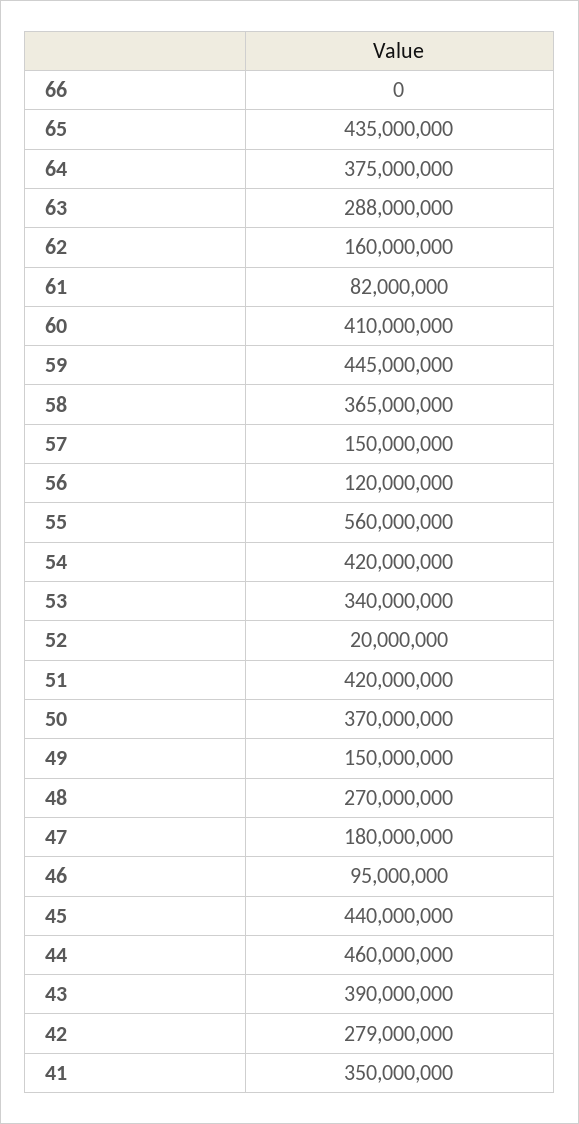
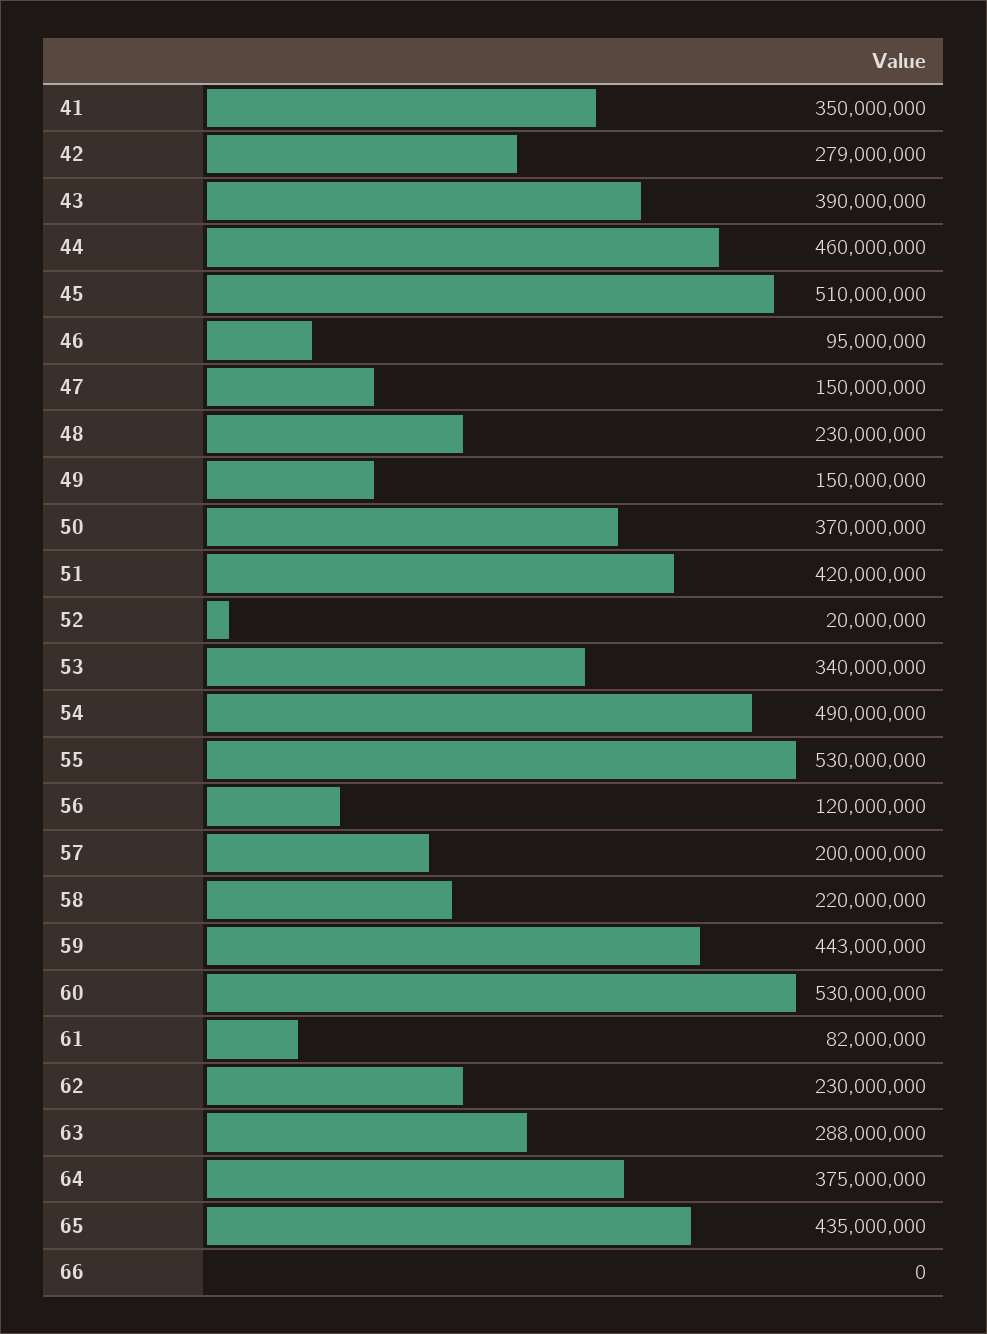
  {
    "66": 0,
    "65": 435000000,
    "64": 375000000,
    "63": 288000000,
-   "62": 160000000,
+   "62": 230000000,
    "61": 82000000,
-   "60": 410000000,
+   "60": 530000000,
-   "59": 445000000,
+   "59": 443000000,
-   "58": 365000000,
+   "58": 220000000,
-   "57": 150000000,
+   "57": 200000000,
    "56": 120000000,
-   "55": 560000000,
+   "55": 530000000,
-   "54": 420000000,
+   "54": 490000000,
    "53": 340000000,
    "52": 20000000,
    "51": 420000000,
    "50": 370000000,
    "49": 150000000,
-   "48": 270000000,
+   "48": 230000000,
-   "47": 180000000,
+   "47": 150000000,
    "46": 95000000,
-   "45": 440000000,
+   "45": 510000000,
    "44": 460000000,
    "43": 390000000,
    "42": 279000000,
    "41": 350000000
  }

